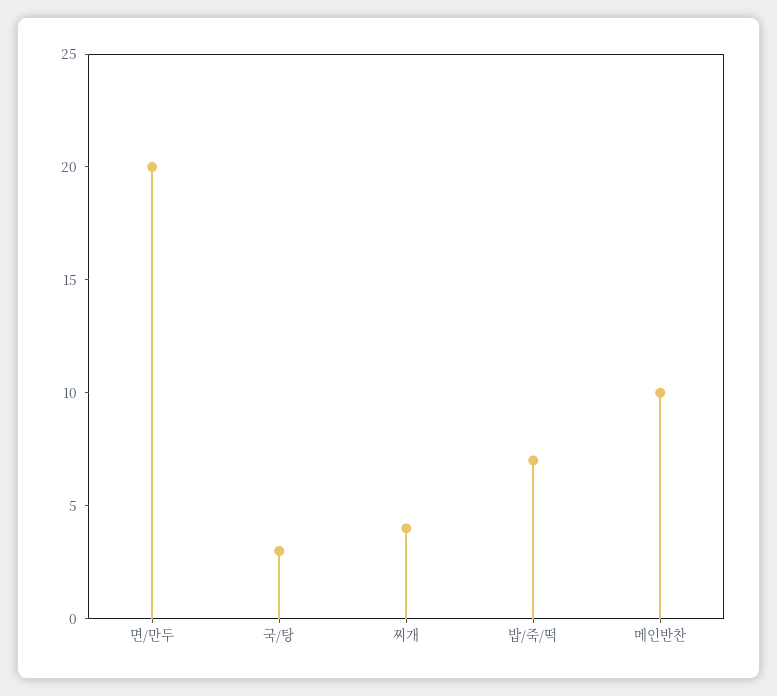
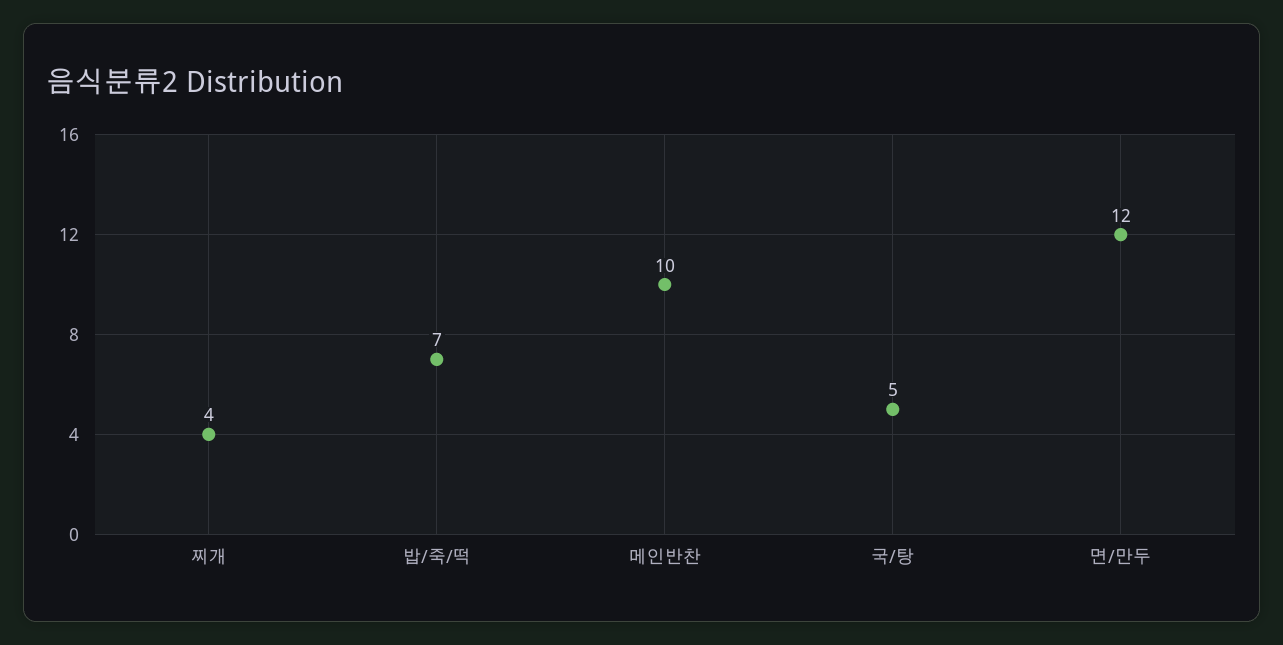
  {
-   "면/만두": 20,
+   "면/만두": 12,
-   "국/탕": 3,
+   "국/탕": 5,
    "찌개": 4,
    "밥/죽/떡": 7,
    "메인반찬": 10
  }

